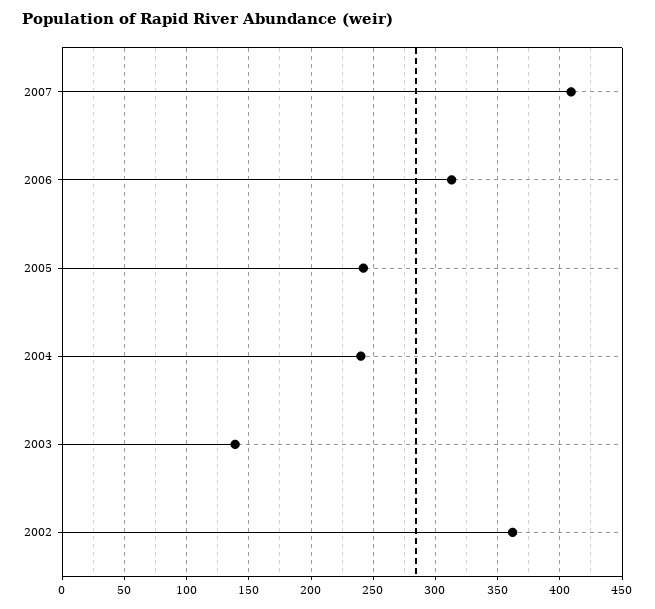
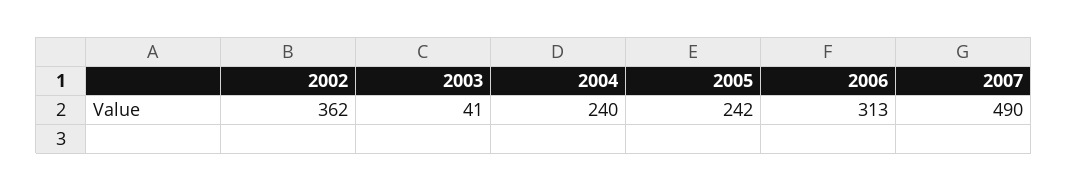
  {
-   "2007": 410,
+   "2007": 490,
    "2006": 313,
    "2005": 242,
    "2004": 240,
-   "2003": 140,
+   "2003": 41,
    "2002": 362
  }

